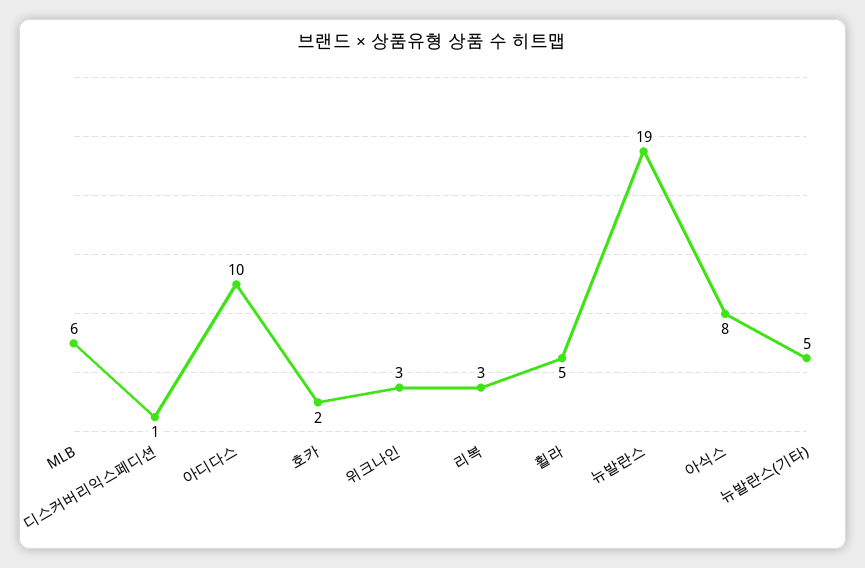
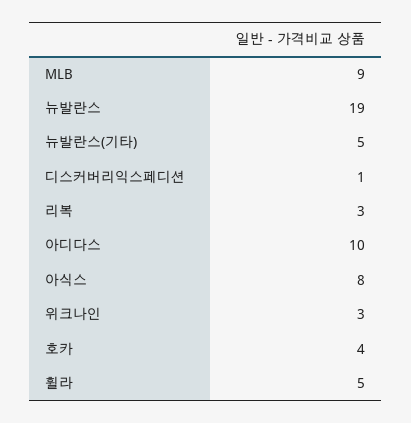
  {
-   "MLB": 6,
+   "MLB": 9,
    "디스커버리익스페디션": 1,
    "아디다스": 10,
-   "호카": 2,
+   "호카": 4,
    "위크나인": 3,
    "리복": 3,
    "휠라": 5,
    "뉴발란스": 19,
    "아식스": 8,
    "뉴발란스(기타)": 5
  }

